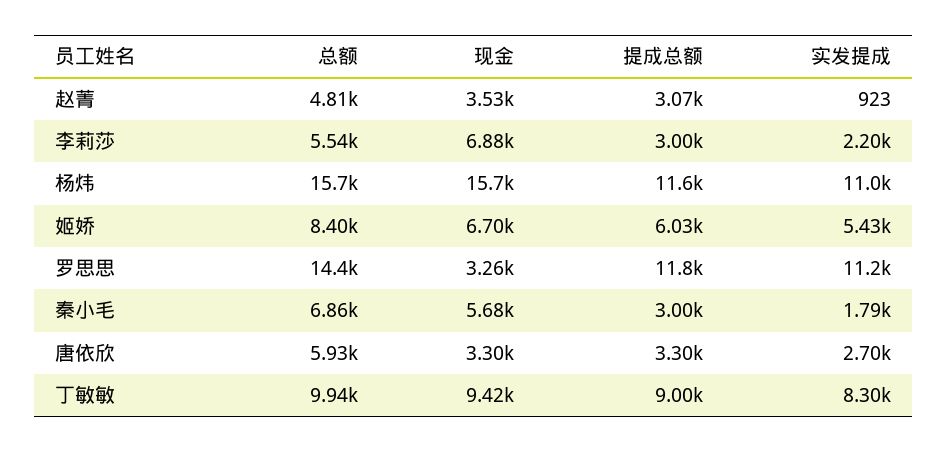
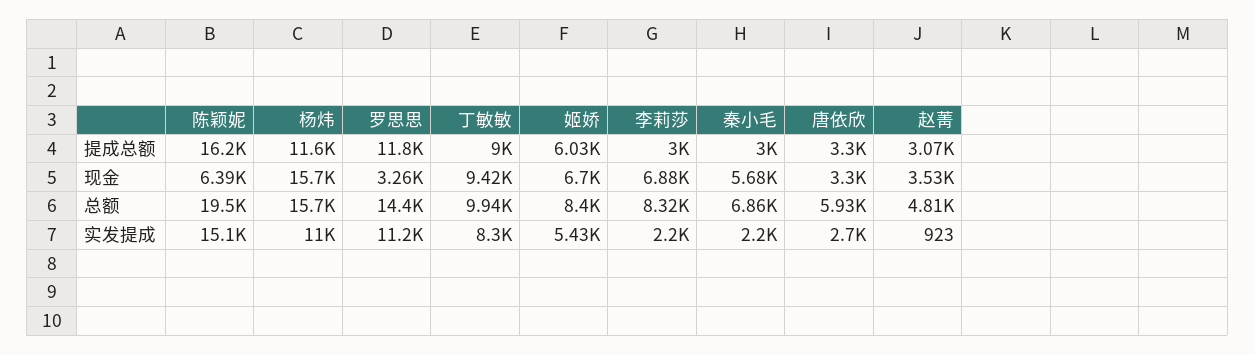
  {
    "总额": {
      "赵菁": 4810,
-     "李莉莎": 5540,
+     "李莉莎": 8320,
      "杨炜": 15700,
      "姬娇": 8400,
      "罗思思": 14400,
      "秦小毛": 6860,
      "唐依欣": 5930,
-     "丁敏敏": 9940
+     "丁敏敏": 9940,
+     "陈颖妮": 19500
    },
    "现金": {
      "赵菁": 3530,
      "李莉莎": 6880,
      "杨炜": 15700,
      "姬娇": 6700,
      "罗思思": 3260,
      "秦小毛": 5680,
      "唐依欣": 3300,
-     "丁敏敏": 9420
+     "丁敏敏": 9420,
+     "陈颖妮": 6390
    },
    "提成总额": {
      "赵菁": 3070,
      "李莉莎": 3000,
      "杨炜": 11600,
      "姬娇": 6030,
      "罗思思": 11800,
      "秦小毛": 3000,
      "唐依欣": 3300,
-     "丁敏敏": 9000
+     "丁敏敏": 9000,
+     "陈颖妮": 16200
    },
    "实发提成": {
      "赵菁": 923,
      "李莉莎": 2200,
      "杨炜": 11000,
      "姬娇": 5430,
      "罗思思": 11200,
-     "秦小毛": 1790,
+     "秦小毛": 2200,
      "唐依欣": 2700,
-     "丁敏敏": 8300
+     "丁敏敏": 8300,
+     "陈颖妮": 15100
    }
  }

